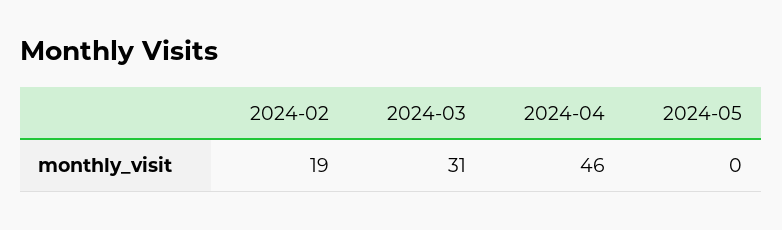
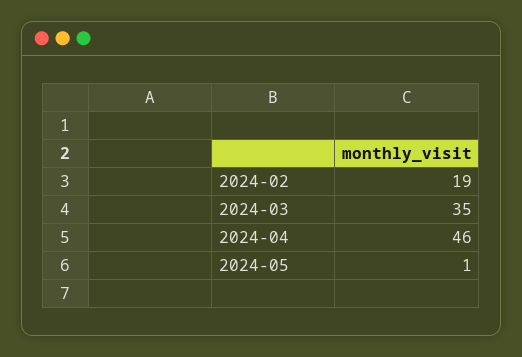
  {
    "2024-02": 19,
-   "2024-03": 31,
+   "2024-03": 35,
    "2024-04": 46,
-   "2024-05": 0
+   "2024-05": 1
  }

